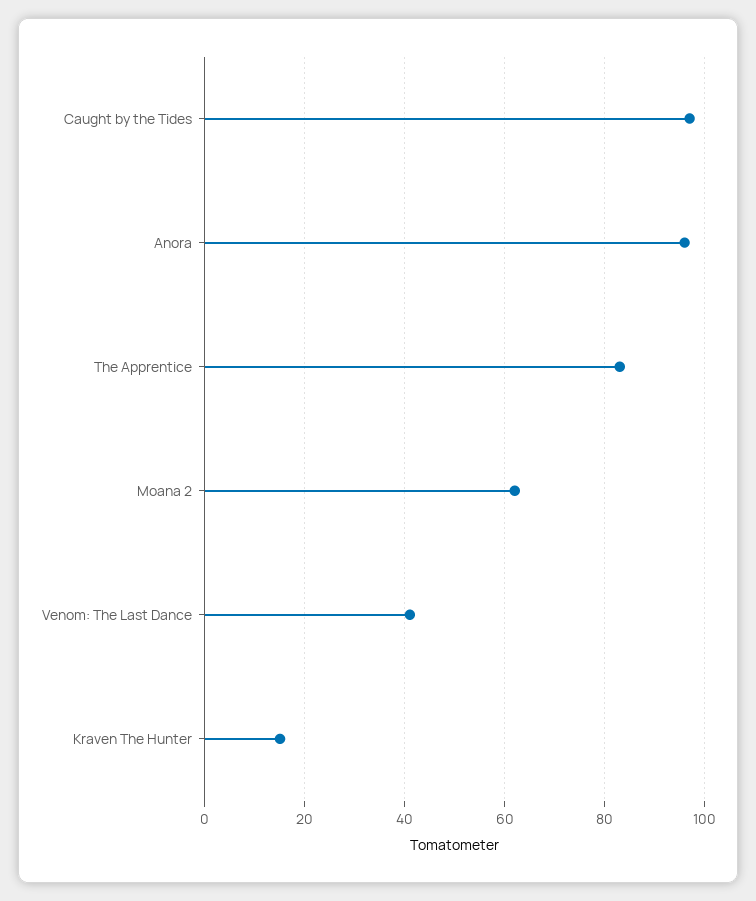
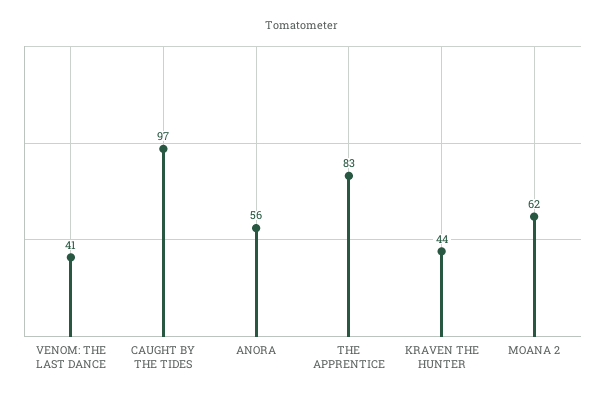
  {
    "Caught by the Tides": 97,
-   "Anora": 95,
+   "Anora": 56,
    "The Apprentice": 83,
    "Moana 2": 62,
    "Venom: The Last Dance": 41,
-   "Kraven The Hunter": 15
+   "Kraven The Hunter": 44
  }

